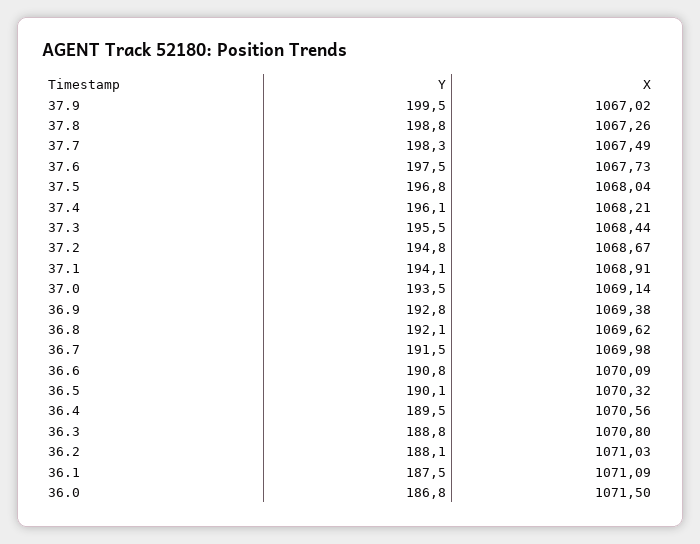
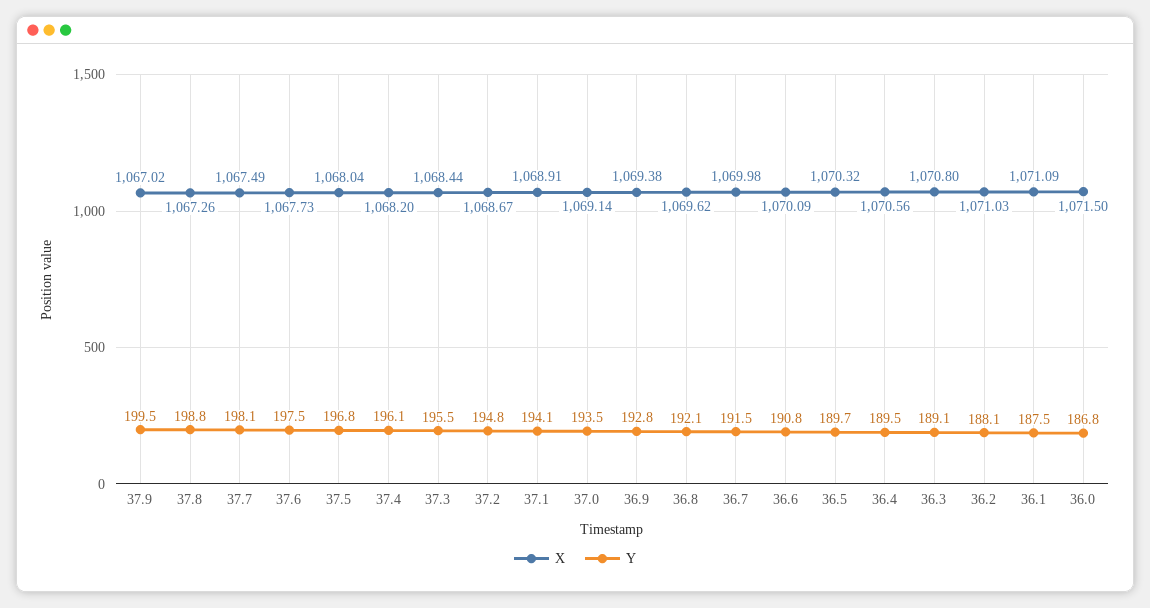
  {
    "Y": {
      "37.9": 199.5,
      "37.8": 198.8,
-     "37.7": 198.3,
+     "37.7": 198.1,
      "37.6": 197.5,
      "37.5": 196.8,
      "37.4": 196.1,
      "37.3": 195.5,
      "37.2": 194.8,
      "37.1": 194.1,
      "37.0": 193.5,
      "36.9": 192.8,
      "36.8": 192.1,
      "36.7": 191.5,
      "36.6": 190.8,
-     "36.5": 190.1,
+     "36.5": 189.7,
      "36.4": 189.5,
-     "36.3": 188.8,
+     "36.3": 189.1,
      "36.2": 188.1,
      "36.1": 187.5,
      "36.0": 186.8
    },
    "X": {
      "37.9": 1067.02,
      "37.8": 1067.26,
      "37.7": 1067.49,
      "37.6": 1067.73,
      "37.5": 1068.04,
-     "37.4": 1068.21,
+     "37.4": 1068.2,
      "37.3": 1068.44,
      "37.2": 1068.67,
      "37.1": 1068.91,
      "37.0": 1069.14,
      "36.9": 1069.38,
      "36.8": 1069.62,
      "36.7": 1069.98,
      "36.6": 1070.09,
      "36.5": 1070.32,
      "36.4": 1070.56,
      "36.3": 1070.8,
      "36.2": 1071.03,
      "36.1": 1071.09,
      "36.0": 1071.5
    }
  }

